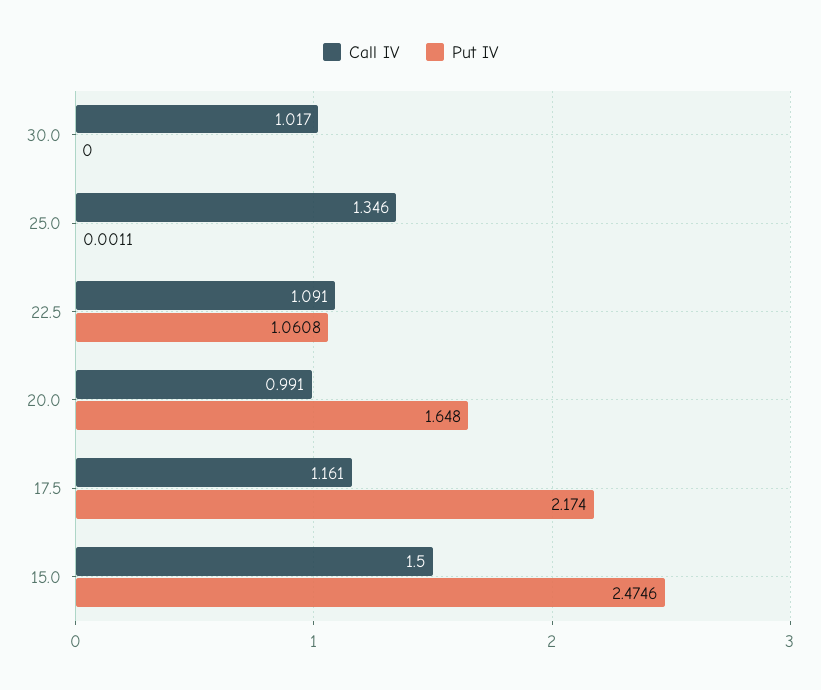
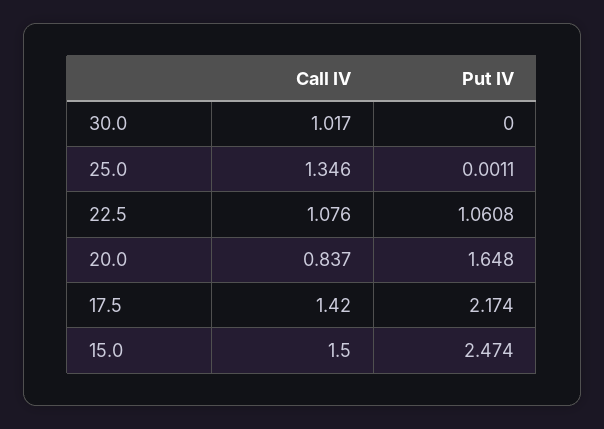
  {
    "Call IV": {
      "30.0": 1.017,
      "25.0": 1.346,
-     "22.5": 1.091,
+     "22.5": 1.076,
-     "20.0": 0.991,
+     "20.0": 0.837,
-     "17.5": 1.161,
+     "17.5": 1.42,
      "15.0": 1.5
    },
    "Put IV": {
      "30.0": 0,
      "25.0": 0.0011,
      "22.5": 1.0608,
      "20.0": 1.648,
      "17.5": 2.174,
-     "15.0": 2.4746
+     "15.0": 2.474
    }
  }

